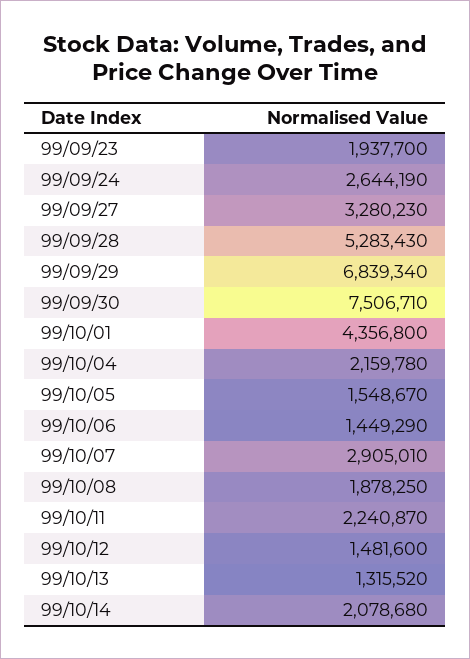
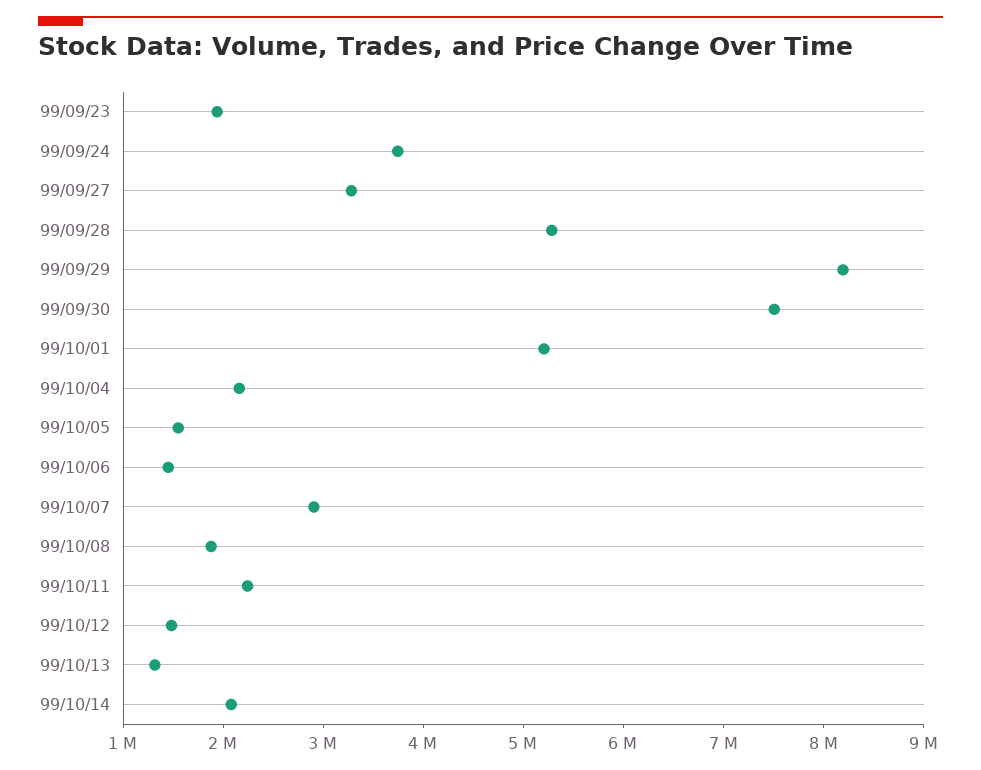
  {
    "99/09/23": 1937700,
-   "99/09/24": 2644190,
+   "99/09/24": 3800000,
    "99/09/27": 3280230,
    "99/09/28": 5283430,
-   "99/09/29": 6839340,
+   "99/09/29": 8200000,
    "99/09/30": 7506710,
-   "99/10/01": 4356800,
+   "99/10/01": 5200000,
    "99/10/04": 2159780,
    "99/10/05": 1548670,
    "99/10/06": 1449290,
    "99/10/07": 2905010,
    "99/10/08": 1878250,
    "99/10/11": 2240870,
    "99/10/12": 1481600,
    "99/10/13": 1315520,
    "99/10/14": 2078680
  }

